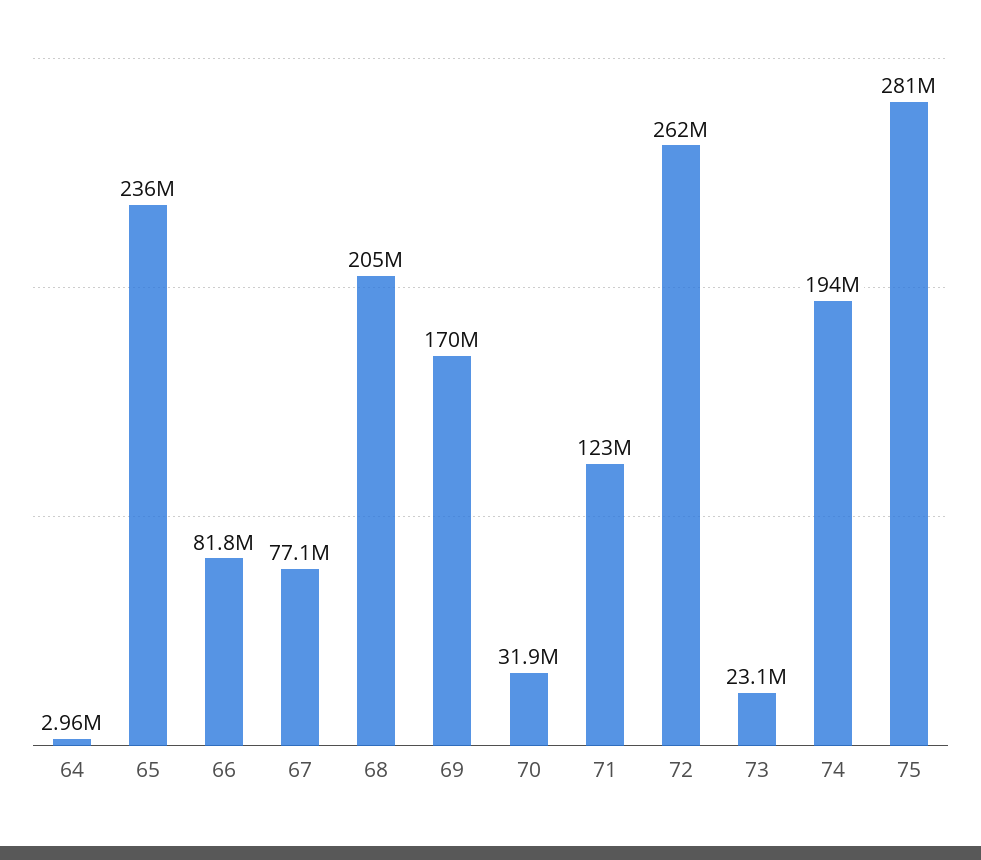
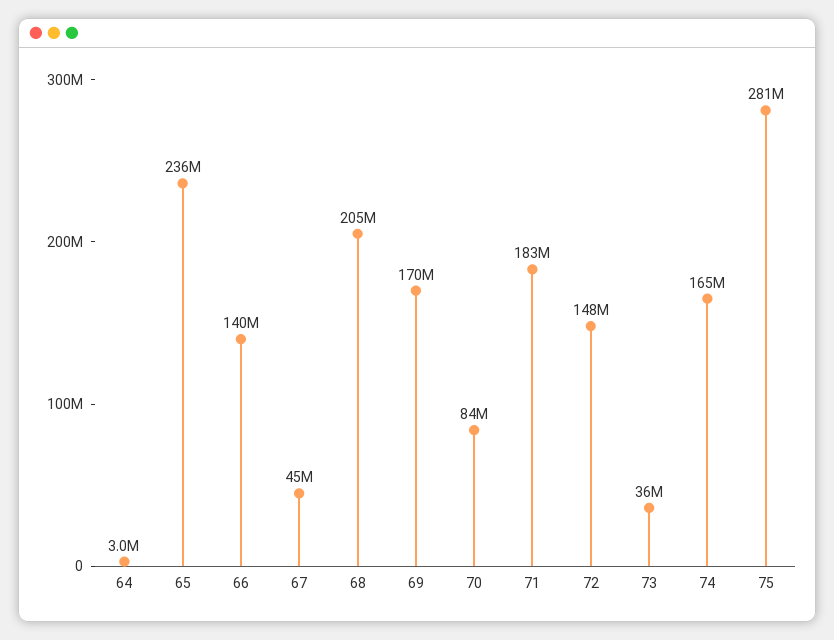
  {
    "64": 2960000,
    "65": 236000000,
-   "66": 81800000,
+   "66": 140000000,
-   "67": 77100000,
+   "67": 45000000,
    "68": 205000000,
    "69": 170000000,
-   "70": 31900000,
+   "70": 84000000,
-   "71": 123000000,
+   "71": 183000000,
-   "72": 262000000,
+   "72": 148000000,
-   "73": 23100000,
+   "73": 36000000,
-   "74": 194000000,
+   "74": 165000000,
    "75": 281000000
  }

